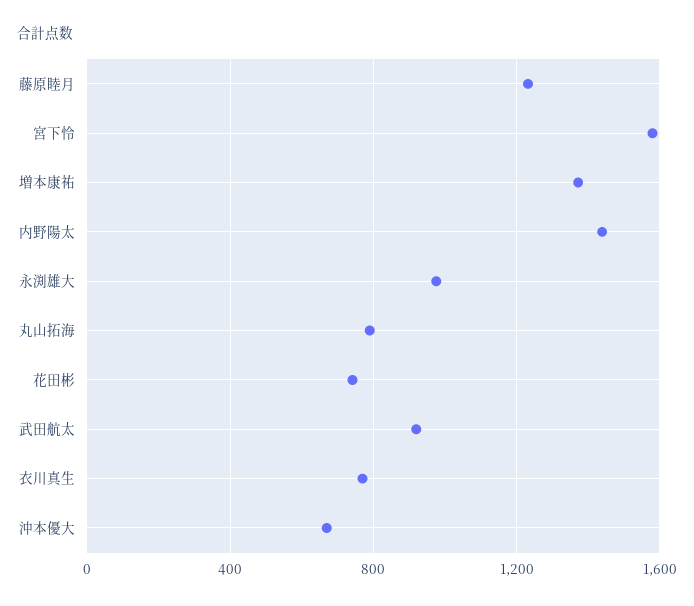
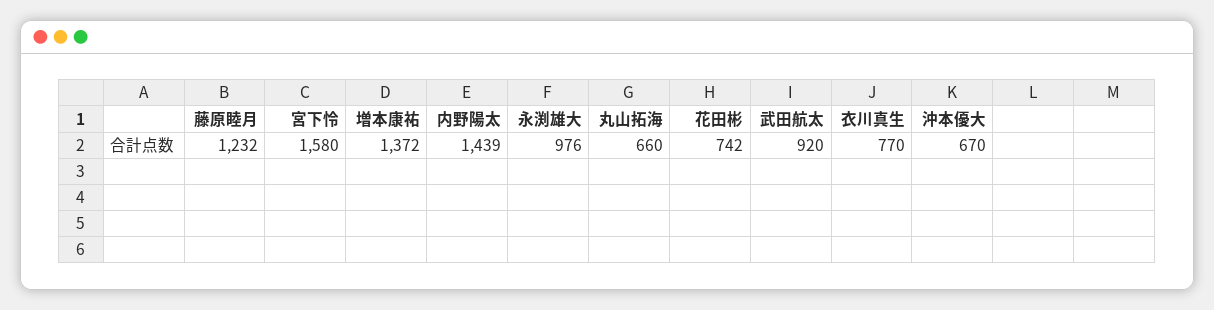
  {
    "藤原睦月": 1232,
    "宮下怜": 1580,
    "増本康祐": 1372,
    "内野陽太": 1439,
    "永渕雄大": 976,
-   "丸山拓海": 800,
+   "丸山拓海": 660,
    "花田彬": 742,
    "武田航太": 920,
    "衣川真生": 770,
    "沖本優大": 670
  }

